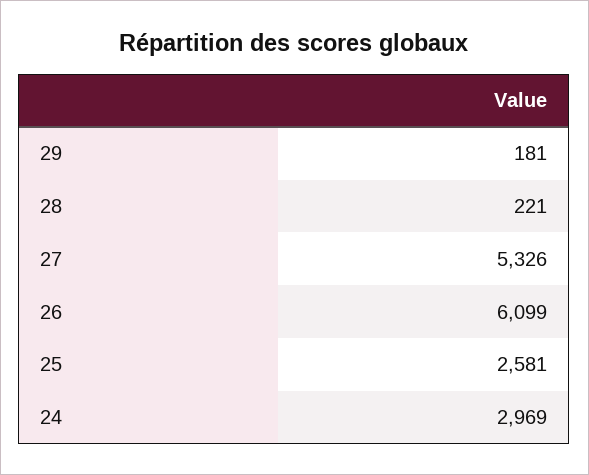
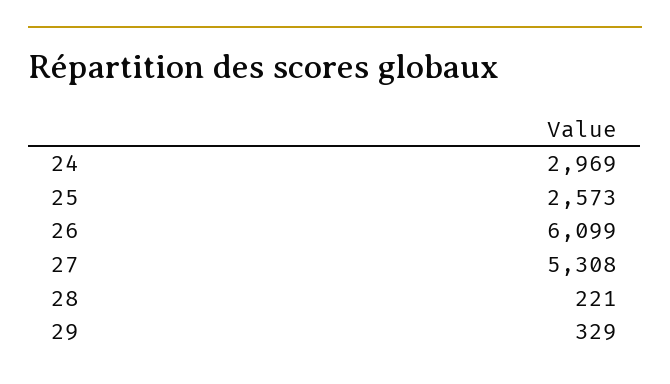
  {
-   "29": 181,
+   "29": 329,
    "28": 221,
-   "27": 5326,
+   "27": 5308,
    "26": 6099,
-   "25": 2581,
+   "25": 2573,
    "24": 2969
  }

